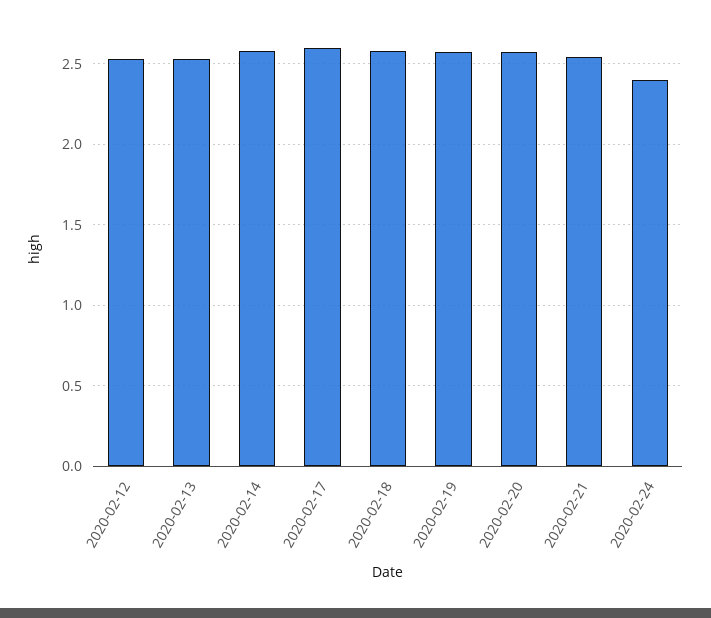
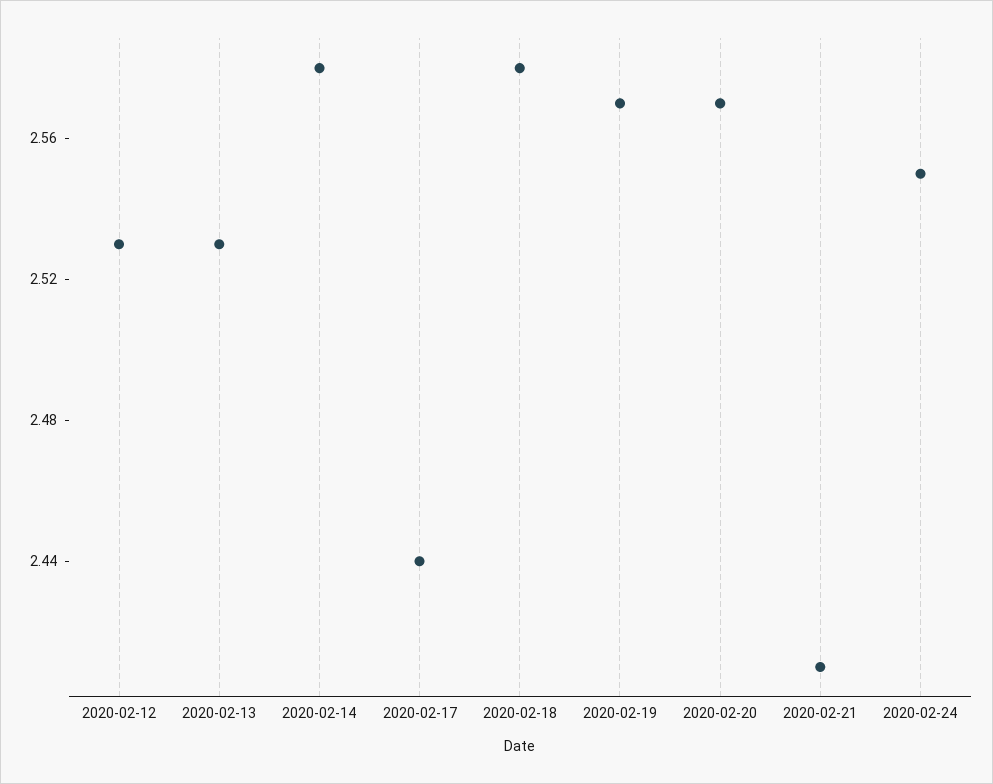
  {
    "2020-02-12": 2.53,
    "2020-02-13": 2.53,
    "2020-02-14": 2.58,
-   "2020-02-17": 2.6,
+   "2020-02-17": 2.44,
    "2020-02-18": 2.58,
    "2020-02-19": 2.57,
    "2020-02-20": 2.57,
-   "2020-02-21": 2.55,
+   "2020-02-21": 2.41,
-   "2020-02-24": 2.4
+   "2020-02-24": 2.55
  }

